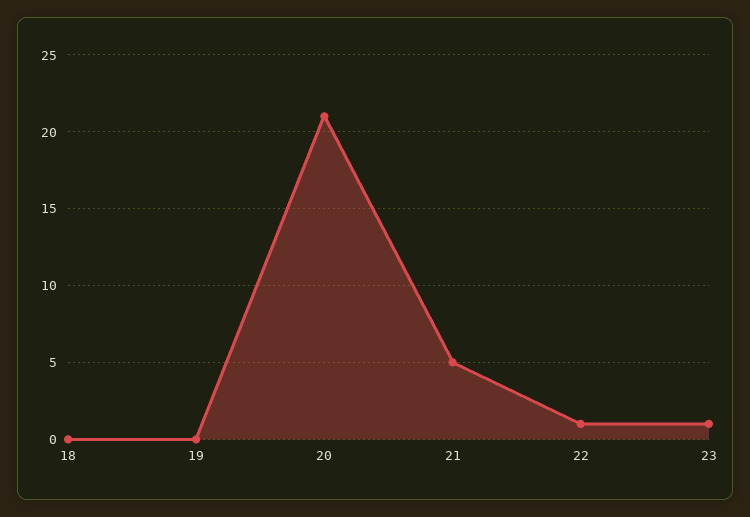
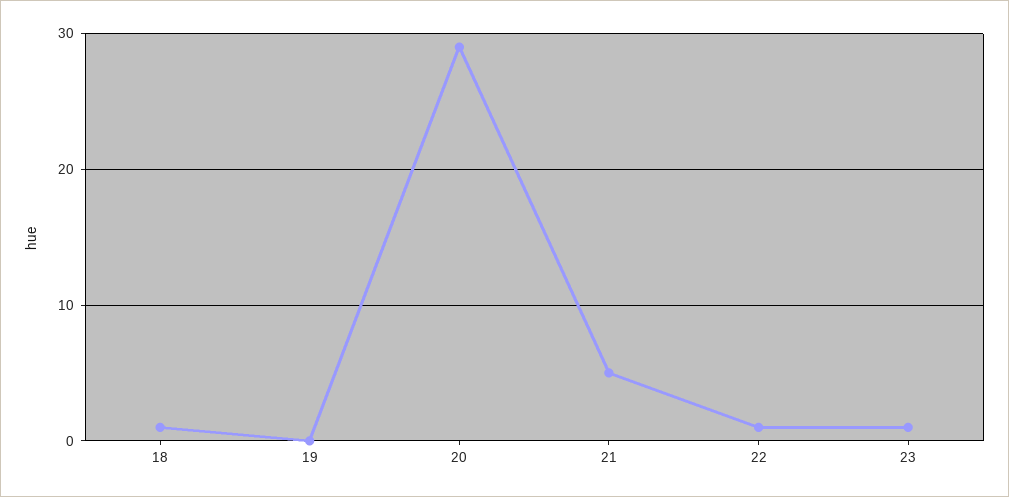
  {
-   "18": 0,
+   "18": 1,
    "19": 0,
-   "20": 21,
+   "20": 29,
    "21": 5,
    "22": 1,
    "23": 1
  }

